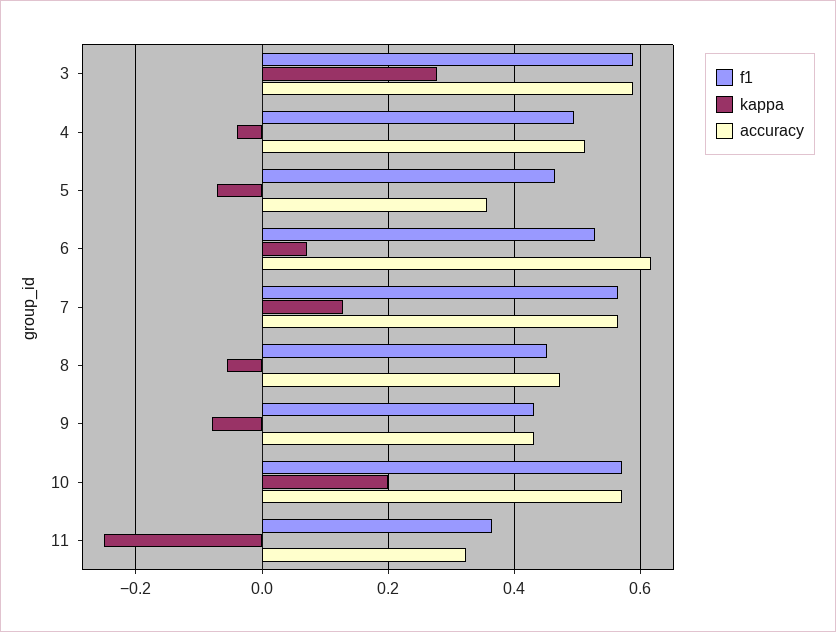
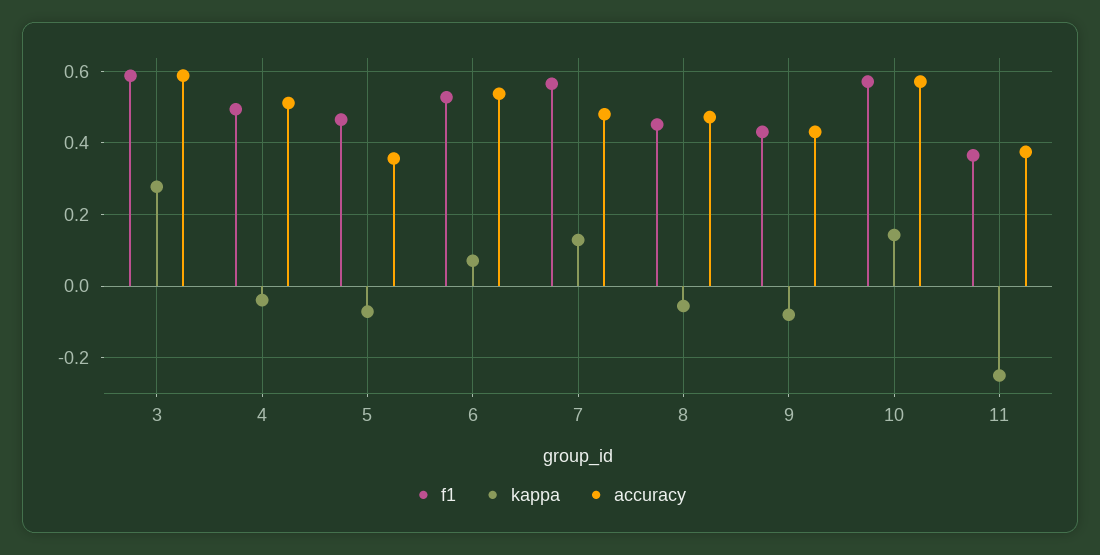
  {
    "f1": {
      "3": 0.58,
      "4": 0.5,
      "5": 0.46,
      "6": 0.52,
      "7": 0.56,
      "8": 0.46,
      "9": 0.44,
      "10": 0.58,
      "11": 0.36
    },
    "kappa": {
      "3": 0.28,
      "4": -0.04,
      "5": -0.08,
      "6": 0.08,
      "7": 0.12,
      "8": -0.06,
      "9": -0.08,
-     "10": 0.2,
+     "10": 0.14,
      "11": -0.26
    },
    "accuracy": {
      "3": 0.58,
      "4": 0.52,
      "5": 0.36,
-     "6": 0.62,
+     "6": 0.54,
-     "7": 0.56,
+     "7": 0.48,
      "8": 0.48,
      "9": 0.44,
      "10": 0.58,
-     "11": 0.32
+     "11": 0.38
    }
  }

